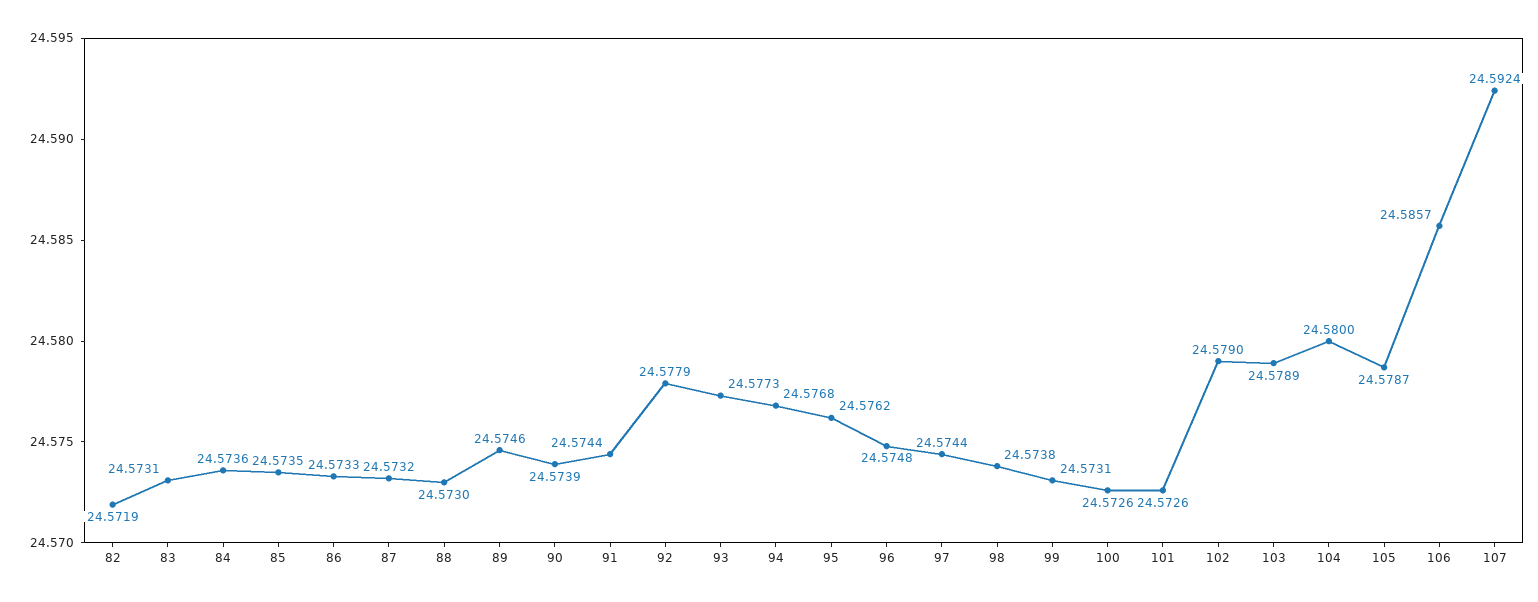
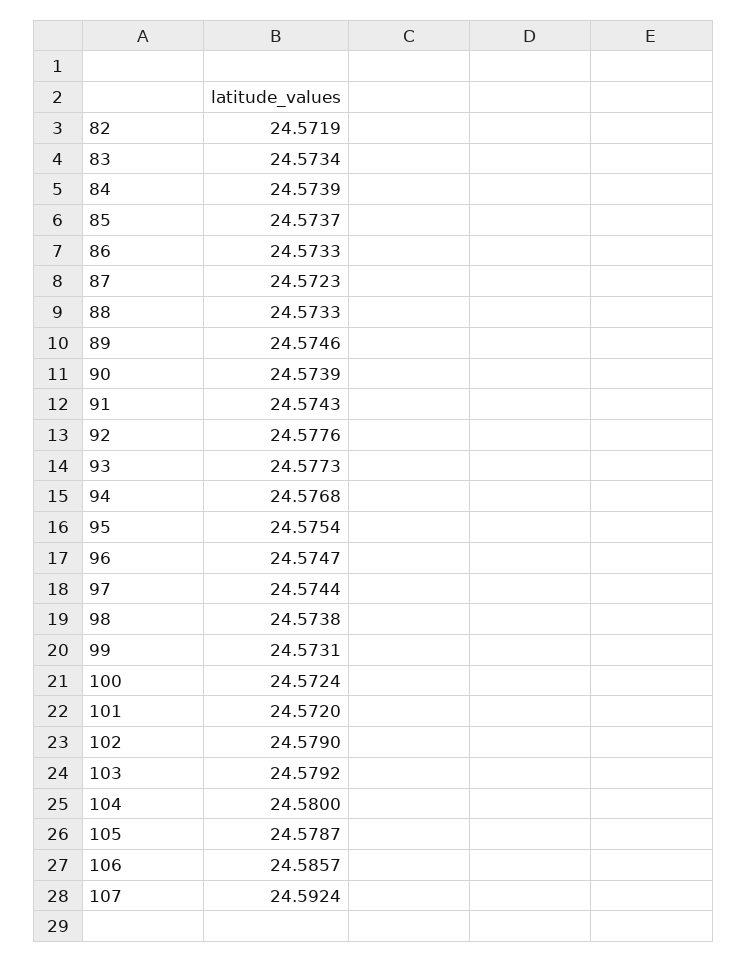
  {
    "82": 24.5719,
-   "83": 24.5731,
+   "83": 24.5734,
-   "84": 24.5736,
+   "84": 24.5739,
-   "85": 24.5735,
+   "85": 24.5737,
    "86": 24.5733,
-   "87": 24.5732,
+   "87": 24.5723,
-   "88": 24.573,
+   "88": 24.5733,
    "89": 24.5746,
    "90": 24.5739,
-   "91": 24.5744,
+   "91": 24.5743,
-   "92": 24.5779,
+   "92": 24.5776,
    "93": 24.5773,
    "94": 24.5768,
-   "95": 24.5762,
+   "95": 24.5754,
-   "96": 24.5748,
+   "96": 24.5747,
    "97": 24.5744,
    "98": 24.5738,
    "99": 24.5731,
-   "100": 24.5726,
+   "100": 24.5724,
-   "101": 24.5726,
+   "101": 24.572,
    "102": 24.579,
-   "103": 24.5789,
+   "103": 24.5792,
    "104": 24.58,
    "105": 24.5787,
    "106": 24.5857,
    "107": 24.5924
  }

